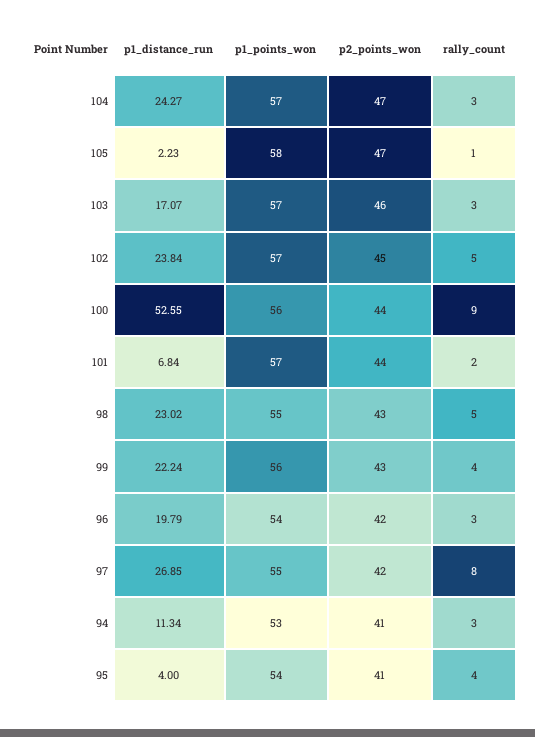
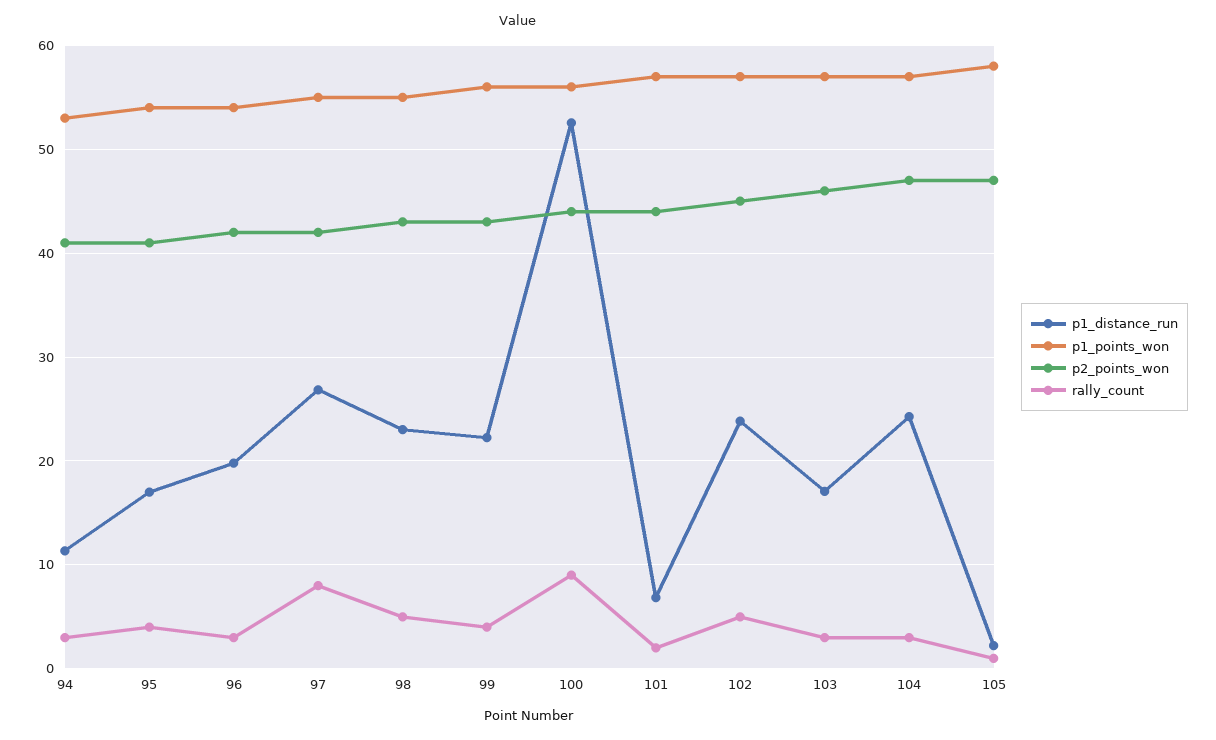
  {
    "p1_distance_run": {
      "104": 24.27,
      "105": 2.23,
      "103": 17.07,
      "102": 23.84,
      "100": 52.55,
      "101": 6.84,
      "98": 23.02,
      "99": 22.24,
      "96": 19.79,
      "97": 26.85,
      "94": 11.34,
-     "95": 4
+     "95": 17
    },
    "p1_points_won": {
      "104": 57,
      "105": 58,
      "103": 57,
      "102": 57,
      "100": 56,
      "101": 57,
      "98": 55,
      "99": 56,
      "96": 54,
      "97": 55,
      "94": 53,
      "95": 54
    },
    "p2_points_won": {
      "104": 47,
      "105": 47,
      "103": 46,
      "102": 45,
      "100": 44,
      "101": 44,
      "98": 43,
      "99": 43,
      "96": 42,
      "97": 42,
      "94": 41,
      "95": 41
    },
    "rally_count": {
      "104": 3,
      "105": 1,
      "103": 3,
      "102": 5,
      "100": 9,
      "101": 2,
      "98": 5,
      "99": 4,
      "96": 3,
      "97": 8,
      "94": 3,
      "95": 4
    }
  }

